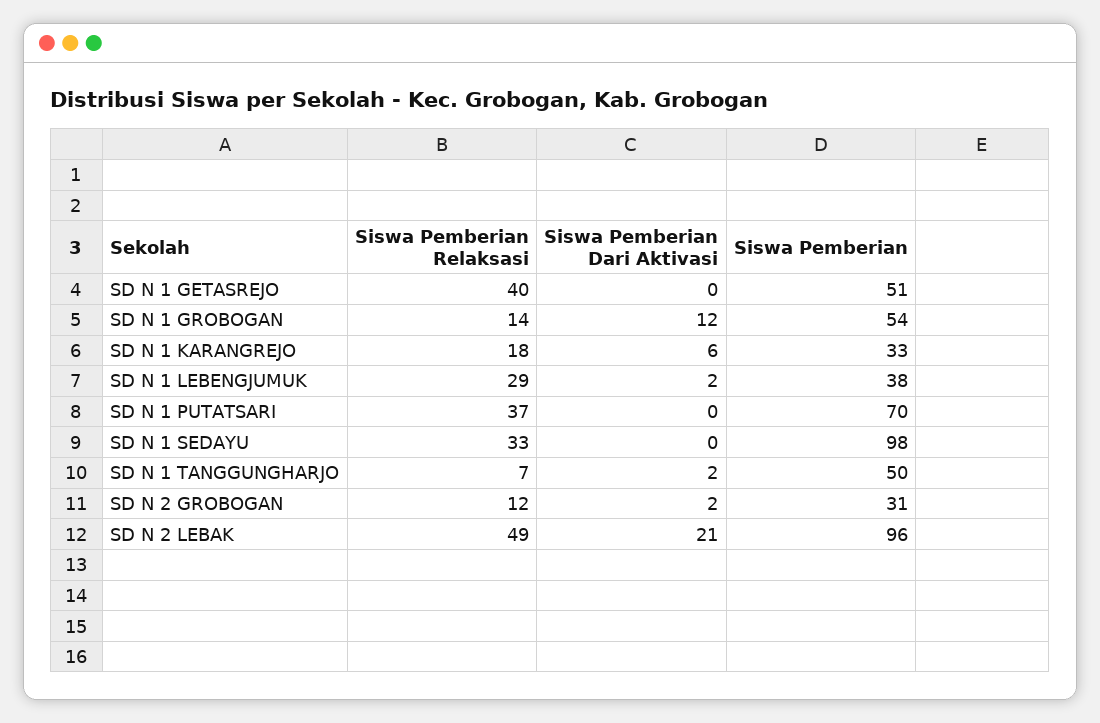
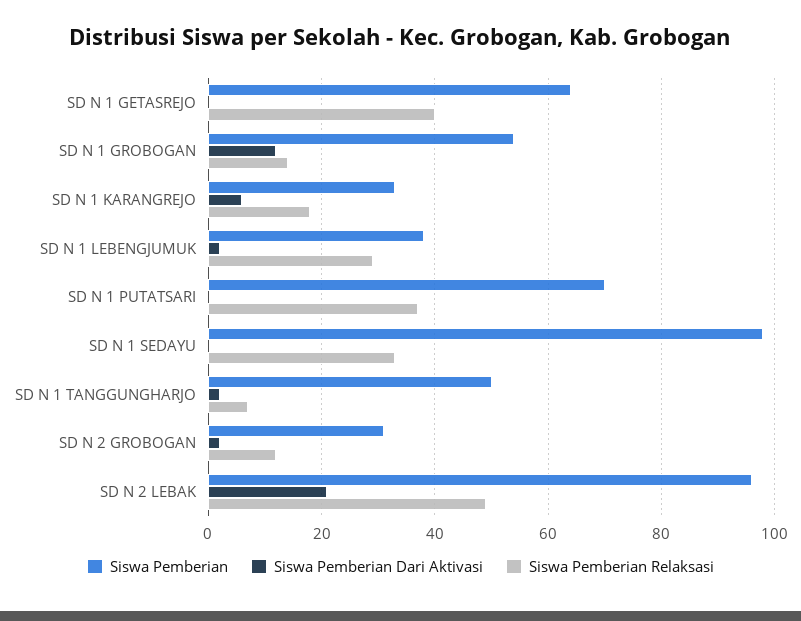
  {
    "Siswa Pemberian Relaksasi": {
      "SD N 1 GETASREJO": 40,
      "SD N 1 GROBOGAN": 14,
      "SD N 1 KARANGREJO": 18,
      "SD N 1 LEBENGJUMUK": 29,
      "SD N 1 PUTATSARI": 37,
      "SD N 1 SEDAYU": 33,
      "SD N 1 TANGGUNGHARJO": 7,
      "SD N 2 GROBOGAN": 12,
      "SD N 2 LEBAK": 49
    },
    "Siswa Pemberian Dari Aktivasi": {
      "SD N 1 GETASREJO": 0,
      "SD N 1 GROBOGAN": 12,
      "SD N 1 KARANGREJO": 6,
      "SD N 1 LEBENGJUMUK": 2,
      "SD N 1 PUTATSARI": 0,
      "SD N 1 SEDAYU": 0,
      "SD N 1 TANGGUNGHARJO": 2,
      "SD N 2 GROBOGAN": 2,
      "SD N 2 LEBAK": 21
    },
    "Siswa Pemberian": {
-     "SD N 1 GETASREJO": 51,
+     "SD N 1 GETASREJO": 65,
      "SD N 1 GROBOGAN": 54,
      "SD N 1 KARANGREJO": 33,
      "SD N 1 LEBENGJUMUK": 38,
      "SD N 1 PUTATSARI": 70,
      "SD N 1 SEDAYU": 98,
      "SD N 1 TANGGUNGHARJO": 50,
      "SD N 2 GROBOGAN": 31,
      "SD N 2 LEBAK": 96
    }
  }

